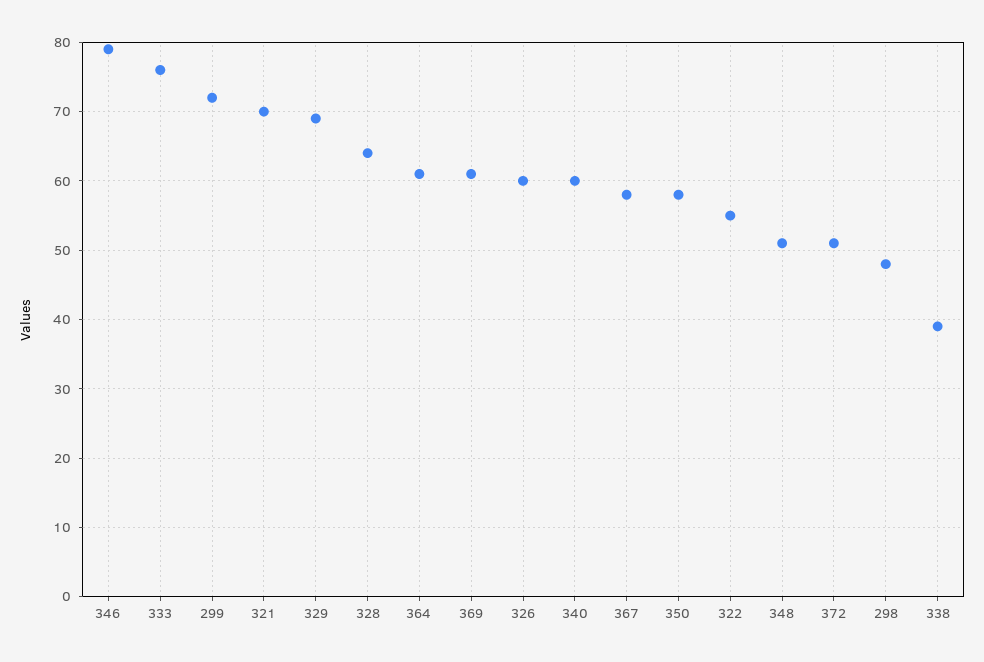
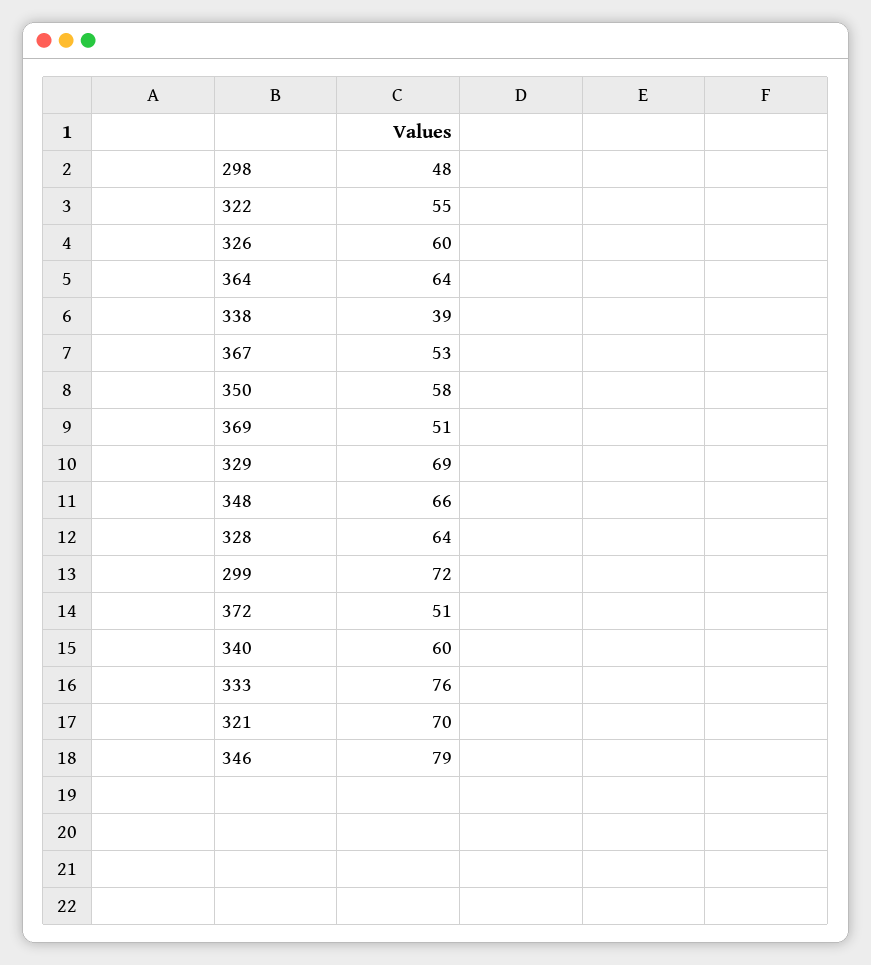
  {
    "346": 79,
    "333": 76,
    "299": 72,
    "321": 70,
    "329": 69,
    "328": 64,
-   "364": 61,
+   "364": 64,
-   "369": 61,
+   "369": 51,
    "326": 60,
    "340": 60,
-   "367": 58,
+   "367": 53,
    "350": 58,
    "322": 55,
-   "348": 51,
+   "348": 66,
    "372": 51,
    "298": 48,
    "338": 39
  }

